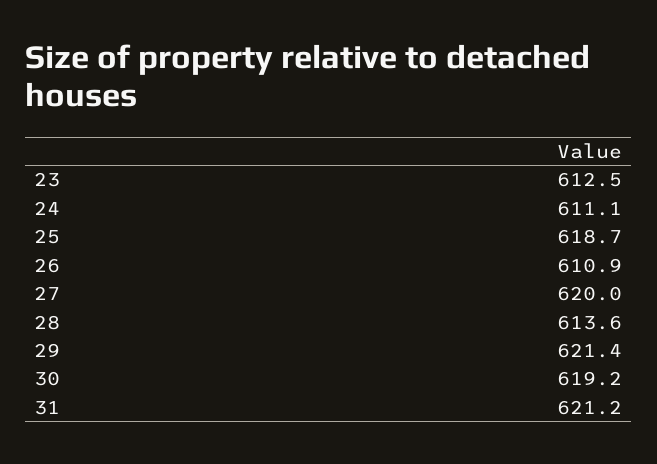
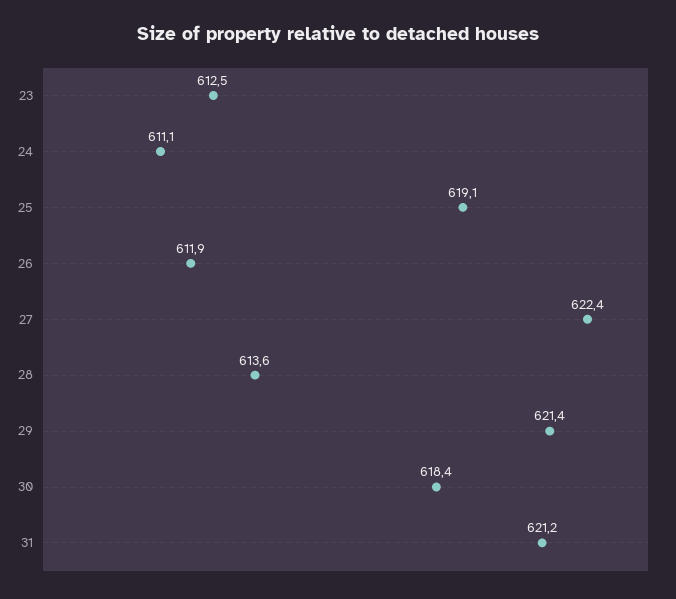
  {
    "23": 612.5,
    "24": 611.1,
-   "25": 618.7,
+   "25": 619.1,
-   "26": 610.9,
+   "26": 611.9,
-   "27": 620,
+   "27": 622.4,
    "28": 613.6,
    "29": 621.4,
-   "30": 619.2,
+   "30": 618.4,
    "31": 621.2
  }

